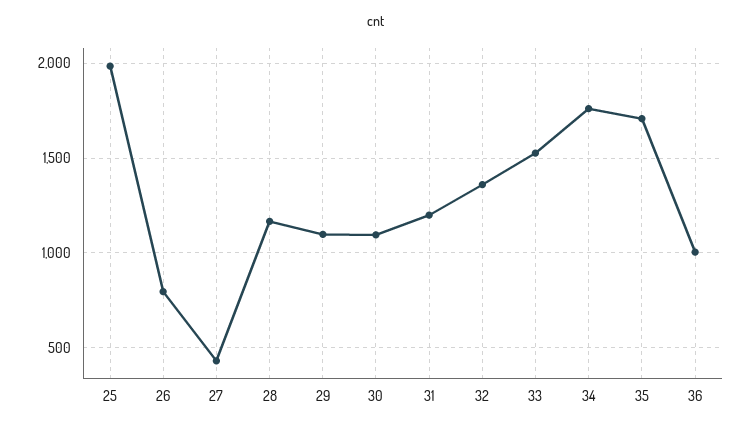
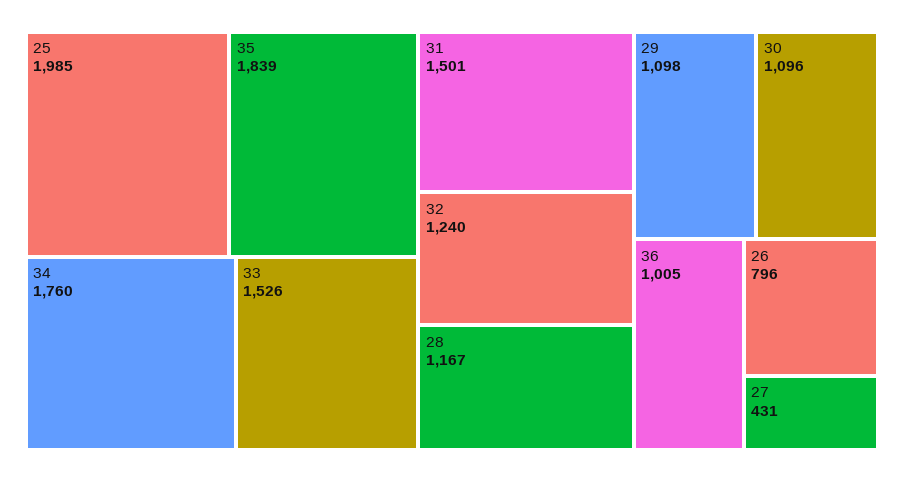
  {
    "25": 1985,
    "26": 796,
    "27": 431,
    "28": 1167,
    "29": 1098,
    "30": 1096,
-   "31": 1200,
+   "31": 1501,
-   "32": 1350,
+   "32": 1240,
    "33": 1526,
    "34": 1760,
-   "35": 1700,
+   "35": 1839,
    "36": 1005
  }

